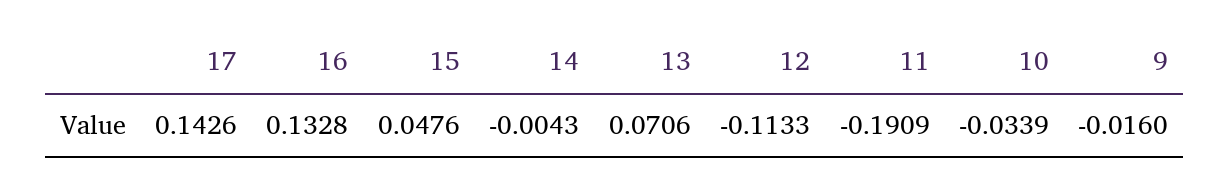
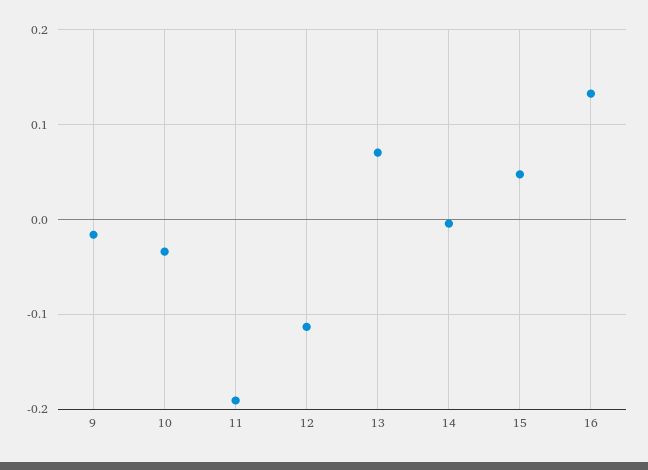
  {
-   "17": 0.1426,
    "16": 0.1328,
    "15": 0.0476,
    "14": -0.0043,
    "13": 0.0706,
    "12": -0.1133,
    "11": -0.1909,
    "10": -0.0339,
    "9": -0.016
  }

